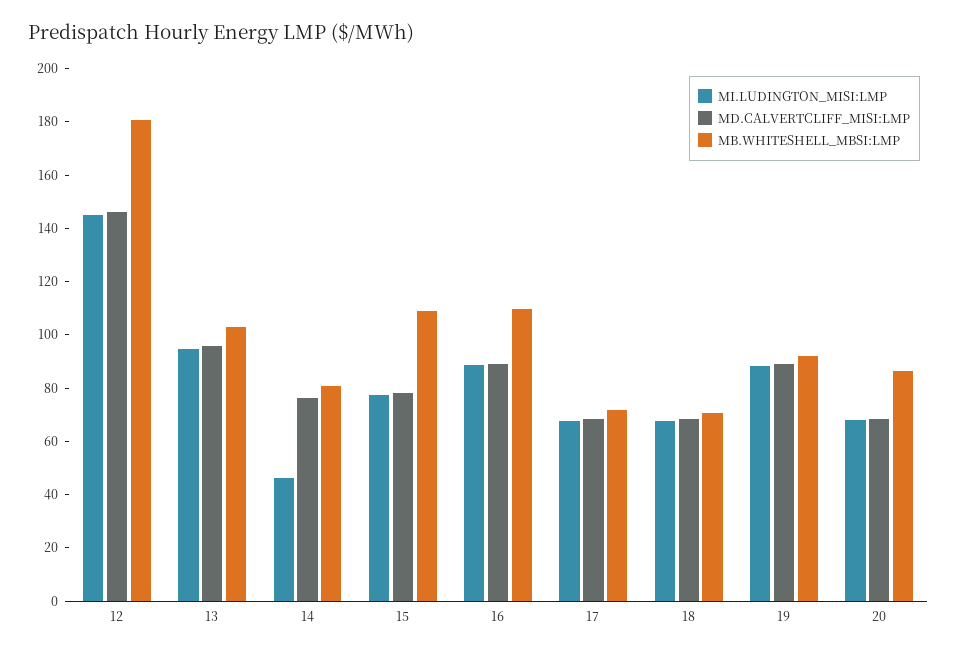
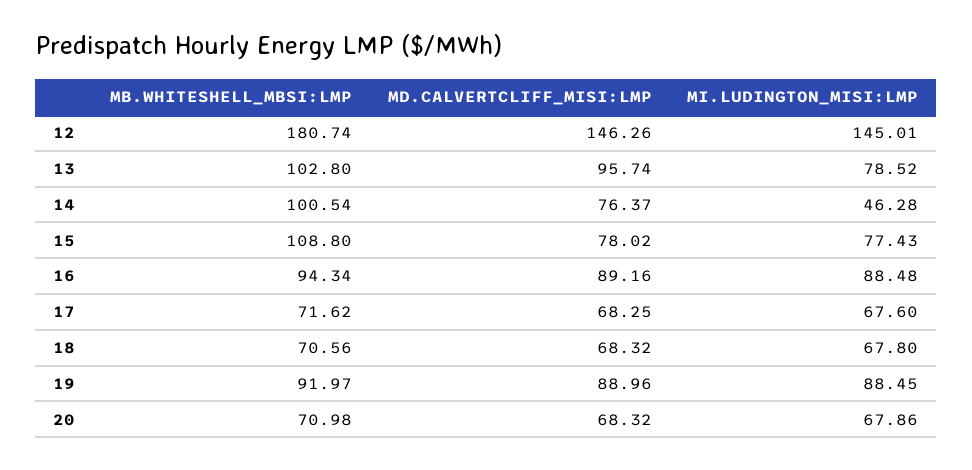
  {
    "MI.LUDINGTON_MISI:LMP": {
      "12": 145.01,
-     "13": 95,
+     "13": 78.52,
      "14": 46.28,
      "15": 77.43,
      "16": 88.48,
      "17": 67.6,
      "18": 67.8,
      "19": 88.45,
      "20": 67.86
    },
    "MD.CALVERTCLIFF_MISI:LMP": {
      "12": 146.26,
      "13": 95.74,
      "14": 76.37,
      "15": 78.02,
      "16": 89.16,
      "17": 68.25,
      "18": 68.32,
      "19": 88.96,
      "20": 68.32
    },
    "MB.WHITESHELL_MBSI:LMP": {
      "12": 180.74,
      "13": 102.8,
-     "14": 80,
+     "14": 100.54,
      "15": 108.8,
-     "16": 110,
+     "16": 94.34,
      "17": 71.62,
      "18": 70.56,
      "19": 91.97,
-     "20": 85
+     "20": 70.98
    }
  }

